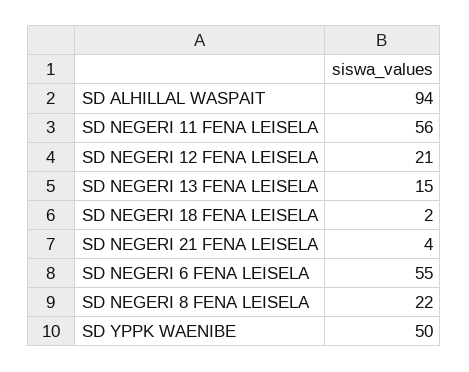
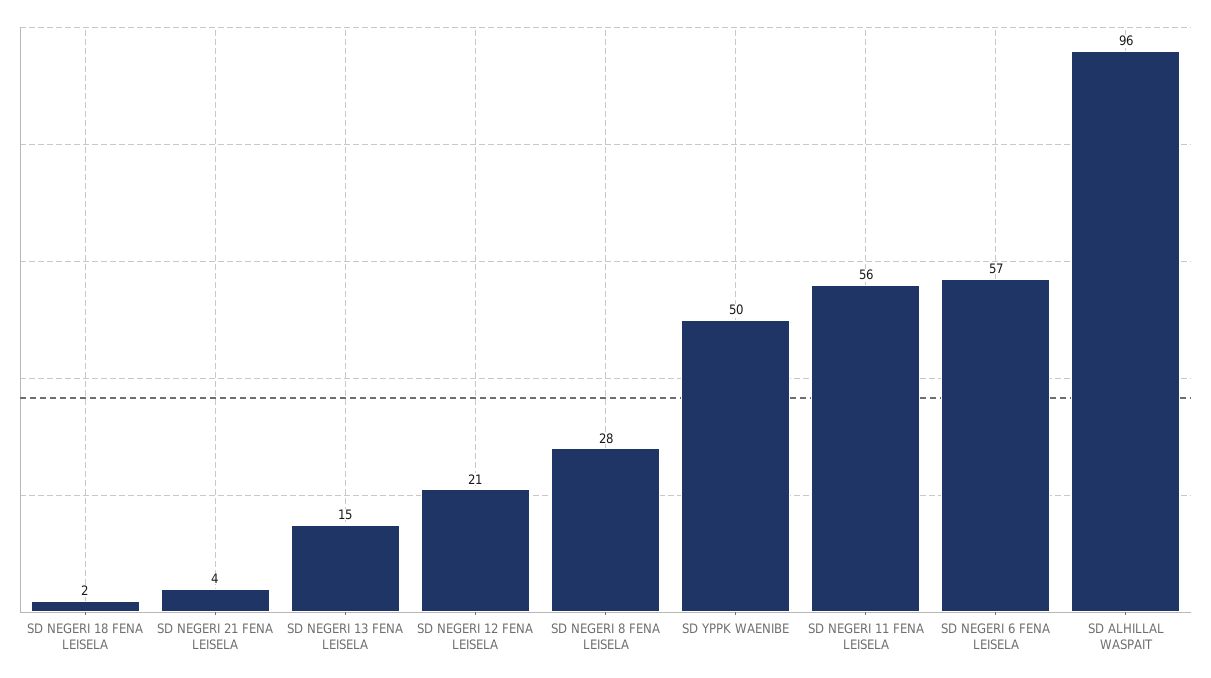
  {
-   "SD ALHILLAL WASPAIT": 94,
+   "SD ALHILLAL WASPAIT": 96,
    "SD NEGERI 11 FENA LEISELA": 56,
    "SD NEGERI 12 FENA LEISELA": 21,
    "SD NEGERI 13 FENA LEISELA": 15,
    "SD NEGERI 18 FENA LEISELA": 2,
    "SD NEGERI 21 FENA LEISELA": 4,
-   "SD NEGERI 6 FENA LEISELA": 55,
+   "SD NEGERI 6 FENA LEISELA": 57,
-   "SD NEGERI 8 FENA LEISELA": 22,
+   "SD NEGERI 8 FENA LEISELA": 28,
    "SD YPPK WAENIBE": 50
  }

